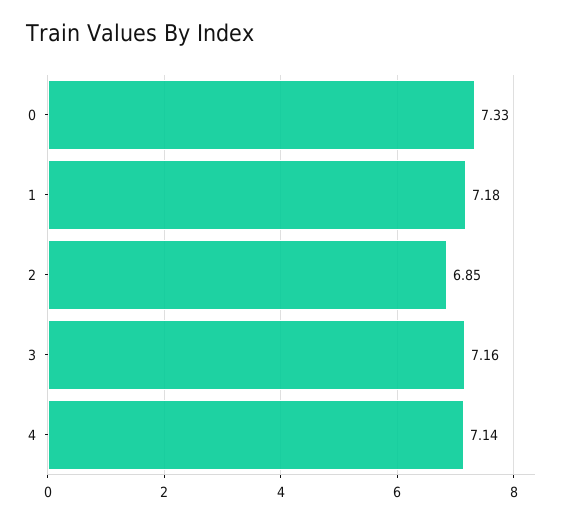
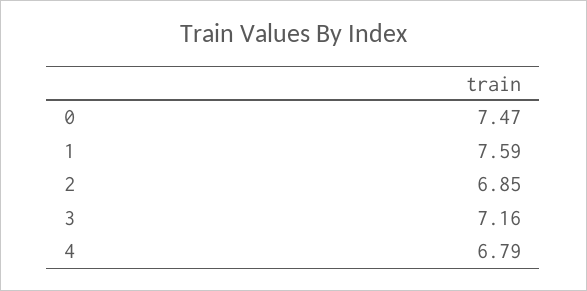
  {
-   "0": 7.33,
+   "0": 7.47,
-   "1": 7.18,
+   "1": 7.59,
    "2": 6.85,
    "3": 7.16,
-   "4": 7.14
+   "4": 6.79
  }

